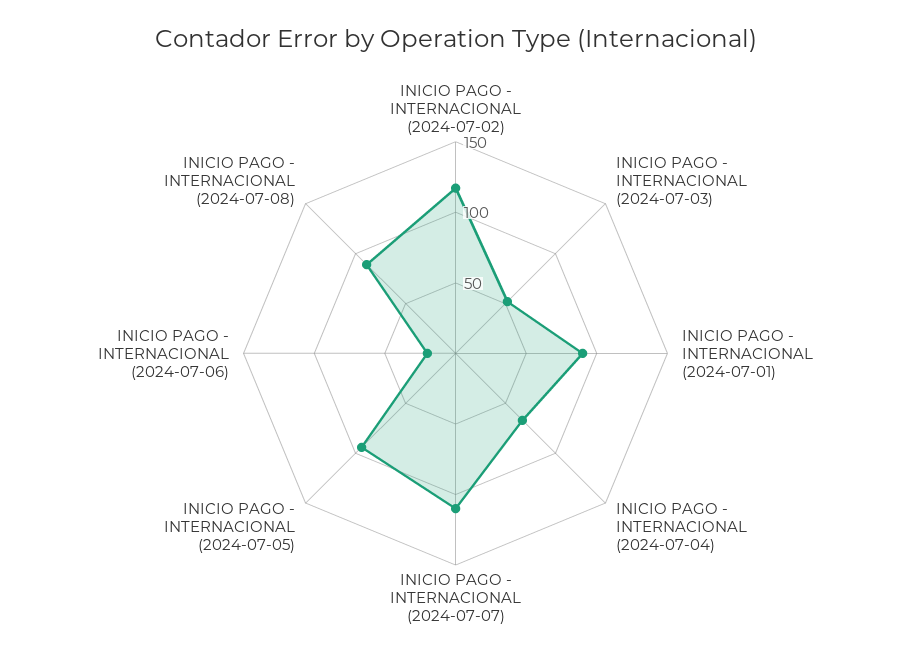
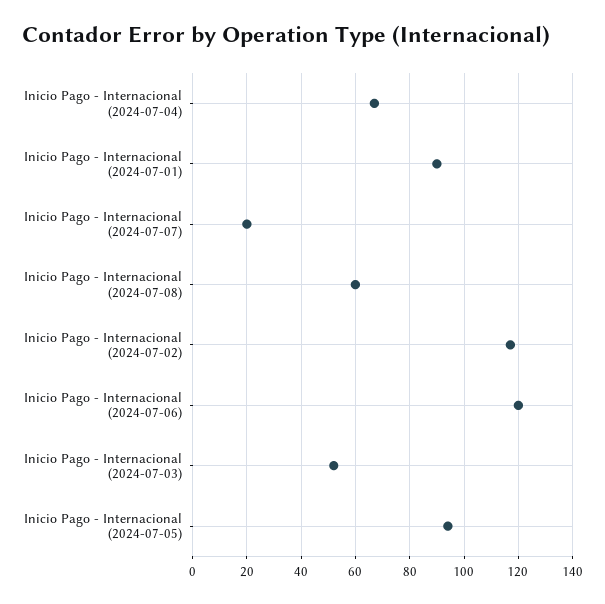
  {
    "INICIO PAGO - INTERNACIONAL (2024-07-02)": 115,
    "INICIO PAGO - INTERNACIONAL (2024-07-03)": 50,
    "INICIO PAGO - INTERNACIONAL (2024-07-01)": 90,
    "INICIO PAGO - INTERNACIONAL (2024-07-04)": 65,
-   "INICIO PAGO - INTERNACIONAL (2024-07-07)": 110,
+   "INICIO PAGO - INTERNACIONAL (2024-07-07)": 20,
    "INICIO PAGO - INTERNACIONAL (2024-07-05)": 95,
-   "INICIO PAGO - INTERNACIONAL (2024-07-06)": 20,
+   "INICIO PAGO - INTERNACIONAL (2024-07-06)": 120,
-   "INICIO PAGO - INTERNACIONAL (2024-07-08)": 90
+   "INICIO PAGO - INTERNACIONAL (2024-07-08)": 60
  }

